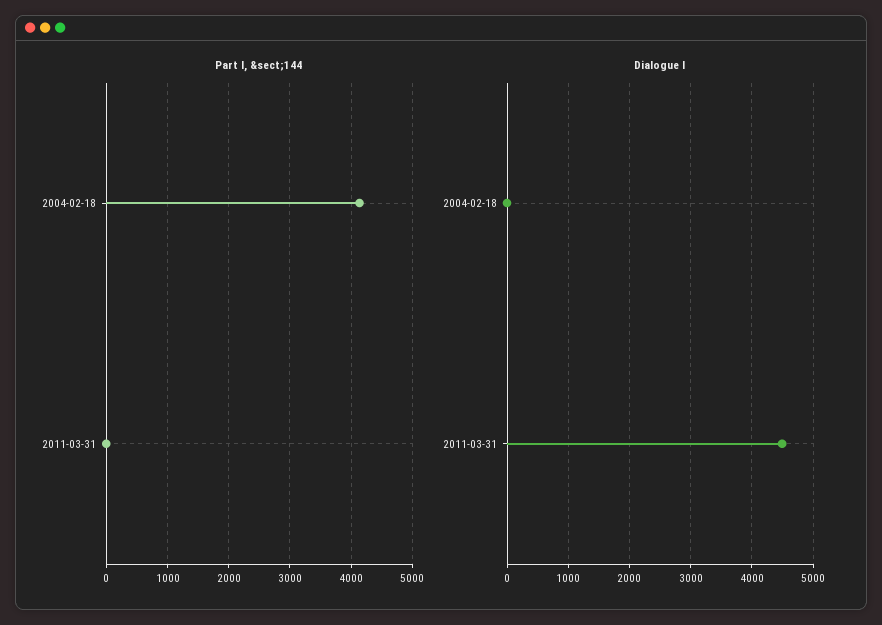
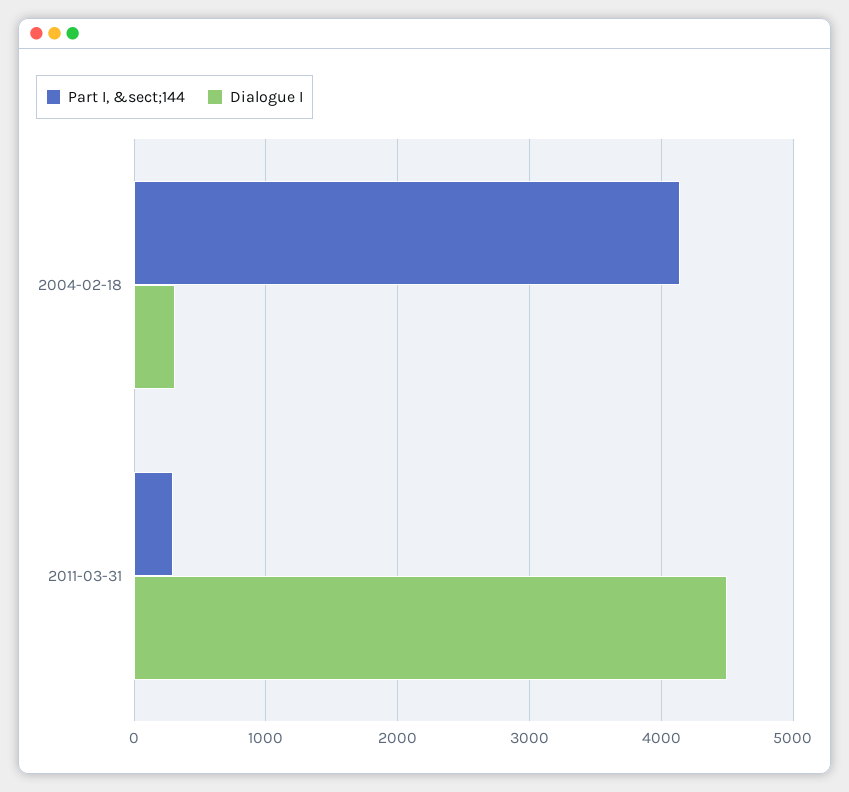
  {
    "Part I, &sect;144": {
      "2004-02-18": 4100,
-     "2011-03-31": 0
+     "2011-03-31": 300
    },
    "Dialogue I": {
-     "2004-02-18": 0,
+     "2004-02-18": 300,
      "2011-03-31": 4500
    }
  }

